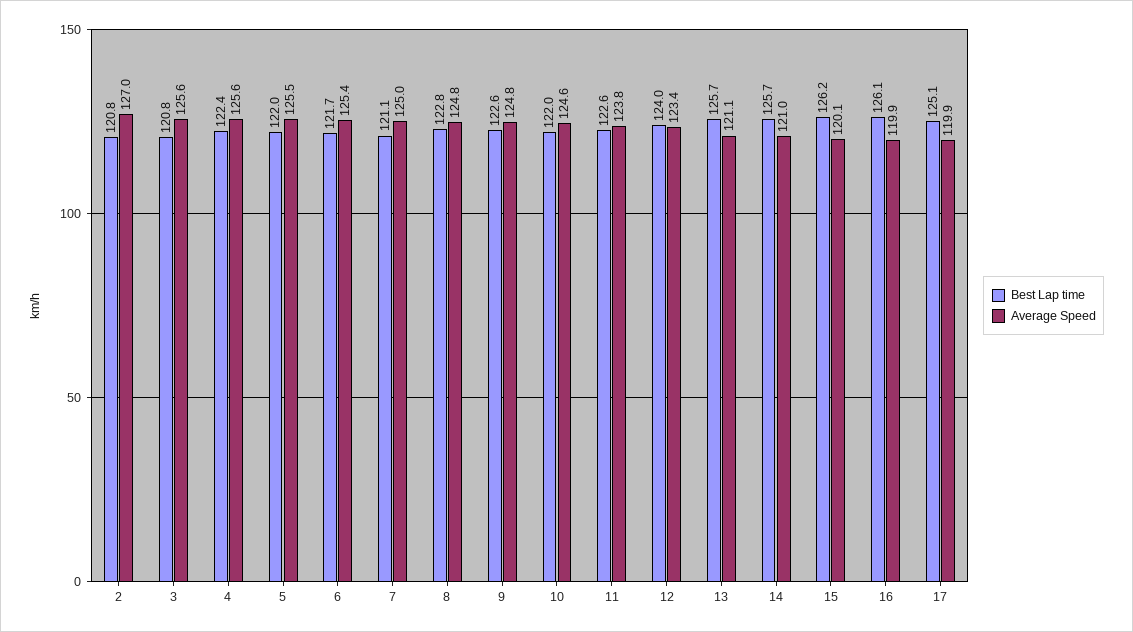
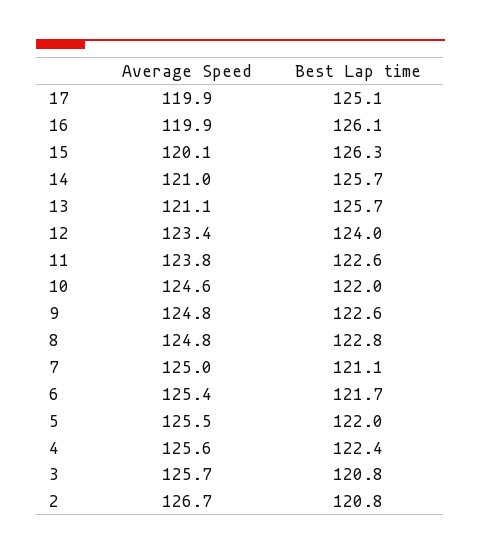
  {
    "Best Lap time": {
      "2": 120.8,
      "3": 120.8,
      "4": 122.4,
      "5": 122,
      "6": 121.7,
      "7": 121.1,
      "8": 122.8,
      "9": 122.6,
      "10": 122,
      "11": 122.6,
      "12": 124,
      "13": 125.7,
      "14": 125.7,
-     "15": 126.2,
+     "15": 126.3,
      "16": 126.1,
      "17": 125.1
    },
    "Average Speed": {
-     "2": 127,
+     "2": 126.7,
-     "3": 125.6,
+     "3": 125.7,
      "4": 125.6,
      "5": 125.5,
      "6": 125.4,
      "7": 125,
      "8": 124.8,
      "9": 124.8,
      "10": 124.6,
      "11": 123.8,
      "12": 123.4,
      "13": 121.1,
      "14": 121,
      "15": 120.1,
      "16": 119.9,
      "17": 119.9
    }
  }

